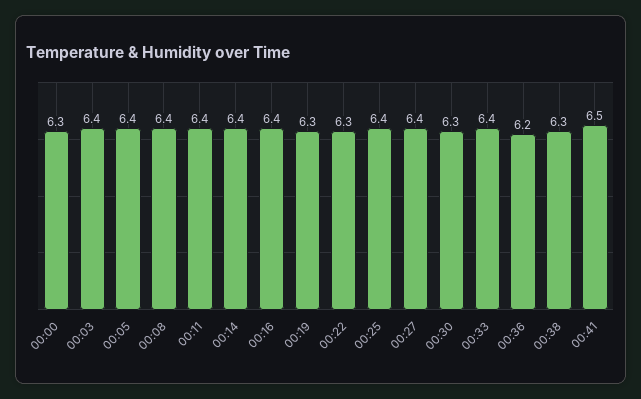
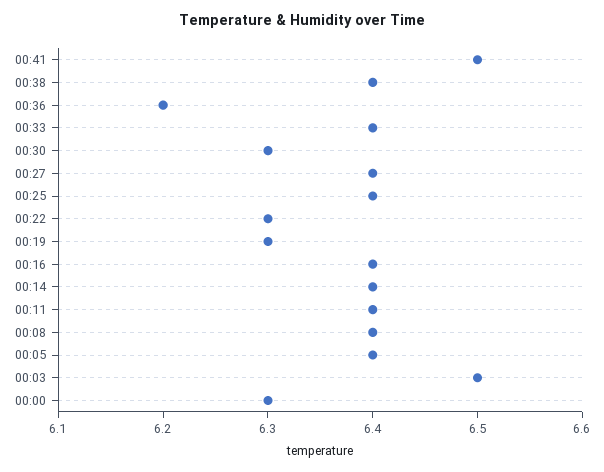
  {
    "00:00": 6.3,
-   "00:03": 6.4,
+   "00:03": 6.5,
    "00:05": 6.4,
    "00:08": 6.4,
    "00:11": 6.4,
    "00:14": 6.4,
    "00:16": 6.4,
    "00:19": 6.3,
    "00:22": 6.3,
    "00:25": 6.4,
    "00:27": 6.4,
    "00:30": 6.3,
    "00:33": 6.4,
    "00:36": 6.2,
-   "00:38": 6.3,
+   "00:38": 6.4,
    "00:41": 6.5
  }

